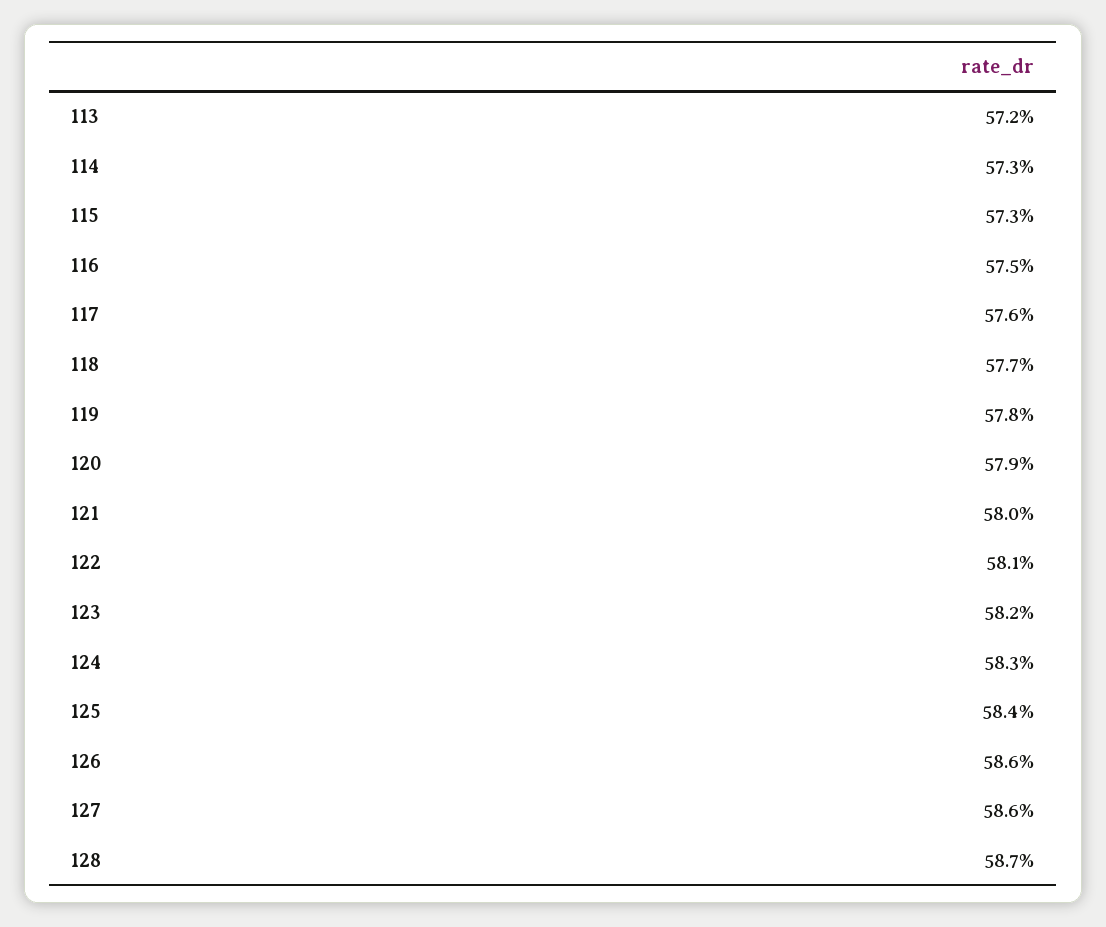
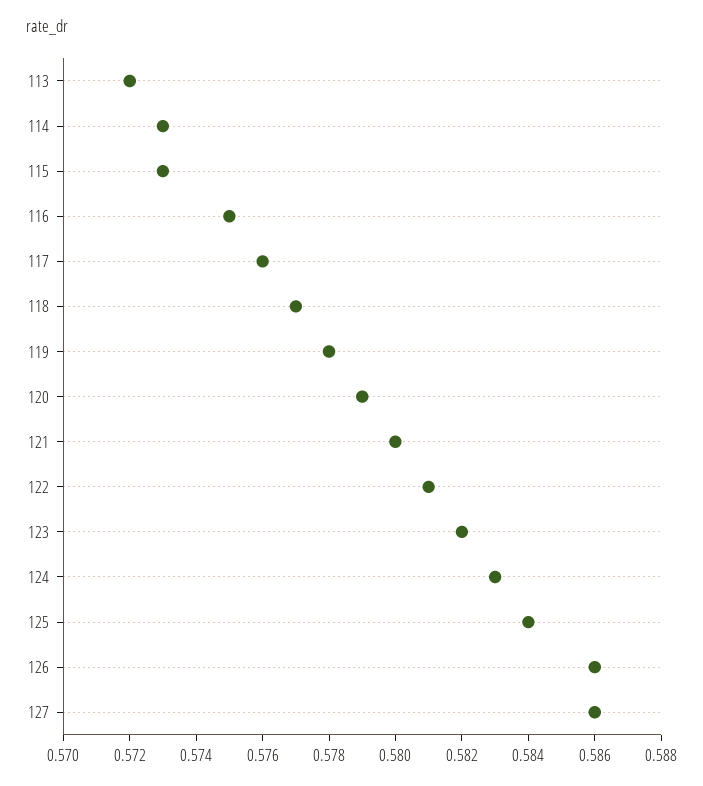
  {
    "113": 0.572,
    "114": 0.573,
    "115": 0.573,
    "116": 0.575,
    "117": 0.576,
    "118": 0.577,
    "119": 0.578,
    "120": 0.579,
    "121": 0.58,
    "122": 0.581,
    "123": 0.582,
    "124": 0.583,
    "125": 0.584,
    "126": 0.586,
-   "127": 0.586,
+   "127": 0.586
-   "128": 0.587
  }

